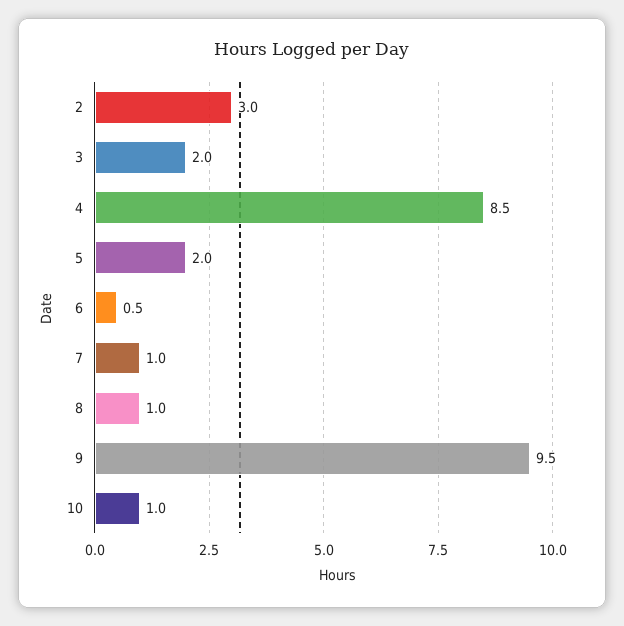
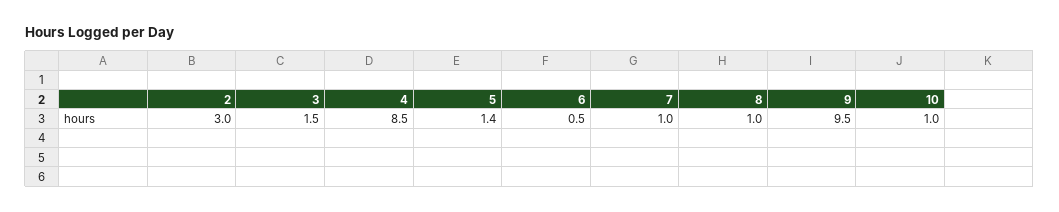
  {
    "2": 3,
-   "3": 2,
+   "3": 1.5,
    "4": 8.5,
-   "5": 2,
+   "5": 1.4,
    "6": 0.5,
    "7": 1,
    "8": 1,
    "9": 9.5,
    "10": 1
  }

